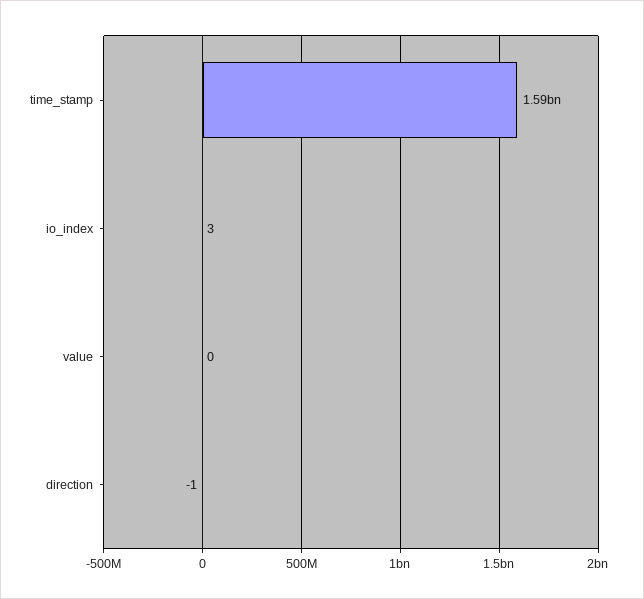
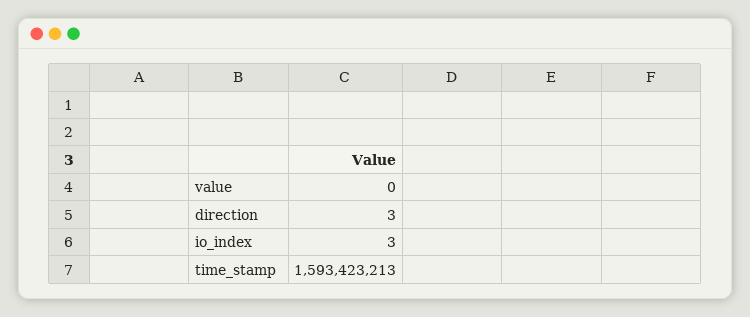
  {
    "time_stamp": 1593423213,
    "io_index": 3,
    "value": 0,
-   "direction": -1
+   "direction": 3
  }

